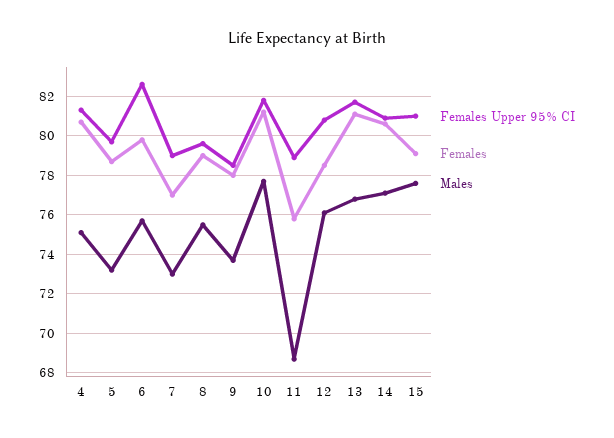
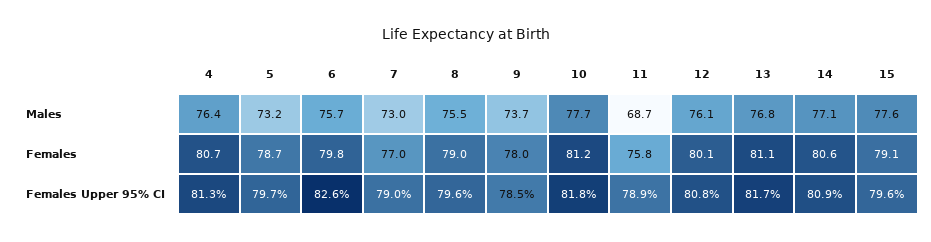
  {
    "Females Upper 95% CI": {
      "4": 81.3,
      "5": 79.7,
      "6": 82.6,
      "7": 79,
      "8": 79.6,
      "9": 78.5,
      "10": 81.8,
      "11": 78.9,
      "12": 80.8,
      "13": 81.7,
      "14": 80.9,
-     "15": 81
+     "15": 79.6
    },
    "Females": {
      "4": 80.7,
      "5": 78.7,
      "6": 79.8,
      "7": 77,
      "8": 79,
      "9": 78,
      "10": 81.2,
      "11": 75.8,
-     "12": 78.5,
+     "12": 80.1,
      "13": 81.1,
      "14": 80.6,
      "15": 79.1
    },
    "Males": {
-     "4": 75,
+     "4": 76.4,
      "5": 73.2,
      "6": 75.7,
      "7": 73,
      "8": 75.5,
      "9": 73.7,
      "10": 77.7,
      "11": 68.7,
      "12": 76.1,
      "13": 76.8,
      "14": 77.1,
      "15": 77.6
    }
  }

